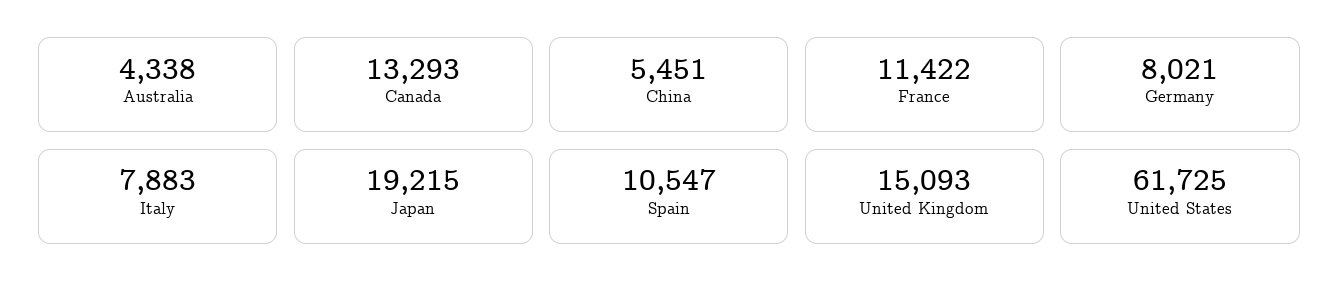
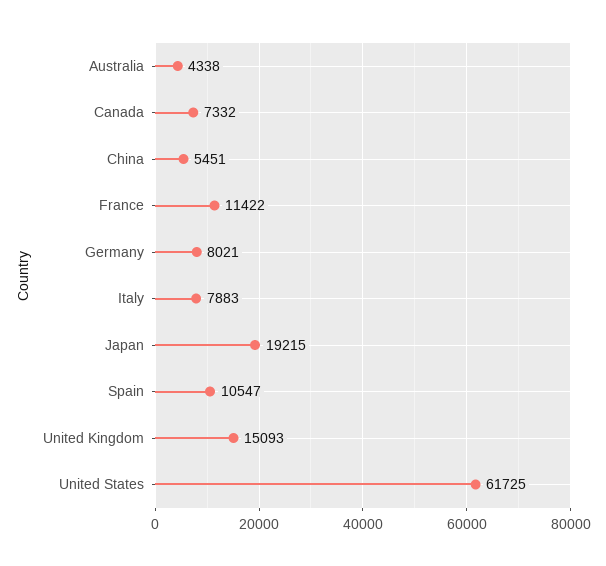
  {
    "Australia": 4338,
-   "Canada": 13293,
+   "Canada": 7332,
    "China": 5451,
    "France": 11422,
    "Germany": 8021,
    "Italy": 7883,
    "Japan": 19215,
    "Spain": 10547,
    "United Kingdom": 15093,
    "United States": 61725
  }

